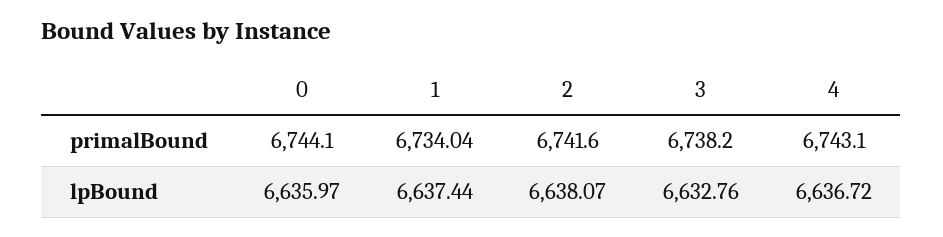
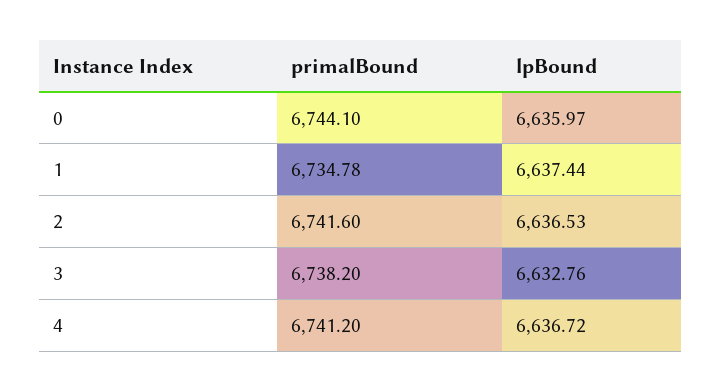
  {
    "0": {
      "primalBound": 6744.1,
      "lpBound": 6635.97
    },
    "1": {
-     "primalBound": 6734.04,
+     "primalBound": 6734.78,
      "lpBound": 6637.44
    },
    "2": {
      "primalBound": 6741.6,
-     "lpBound": 6638.07
+     "lpBound": 6636.53
    },
    "3": {
      "primalBound": 6738.2,
      "lpBound": 6632.76
    },
    "4": {
-     "primalBound": 6743.1,
+     "primalBound": 6741.2,
      "lpBound": 6636.72
    }
  }

